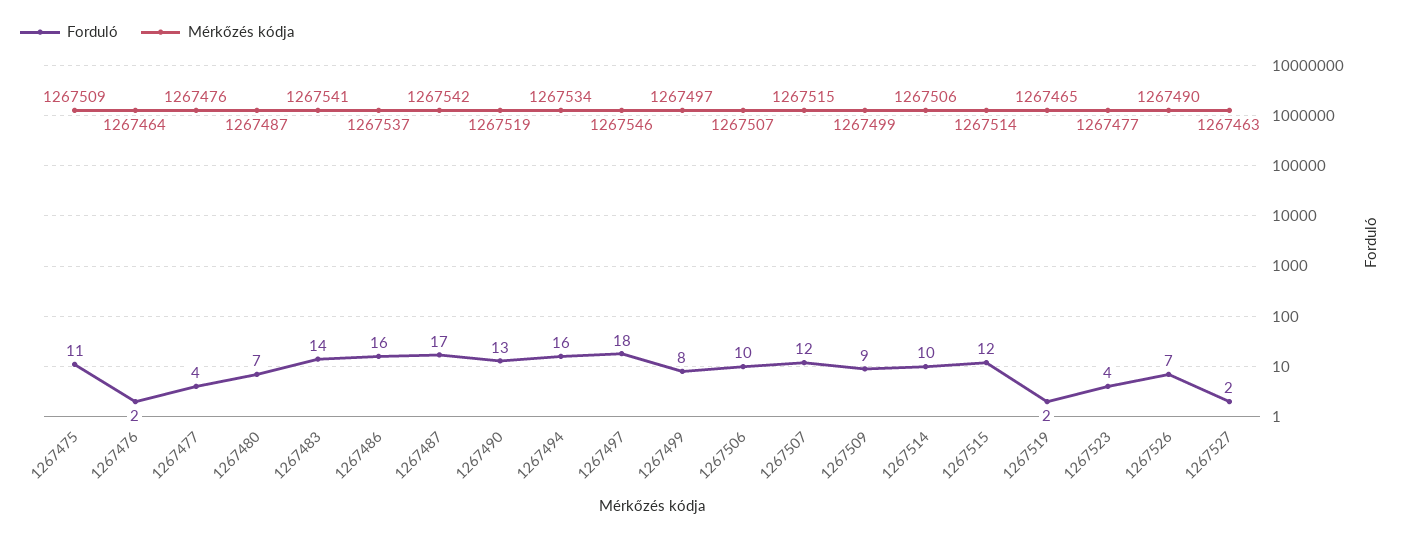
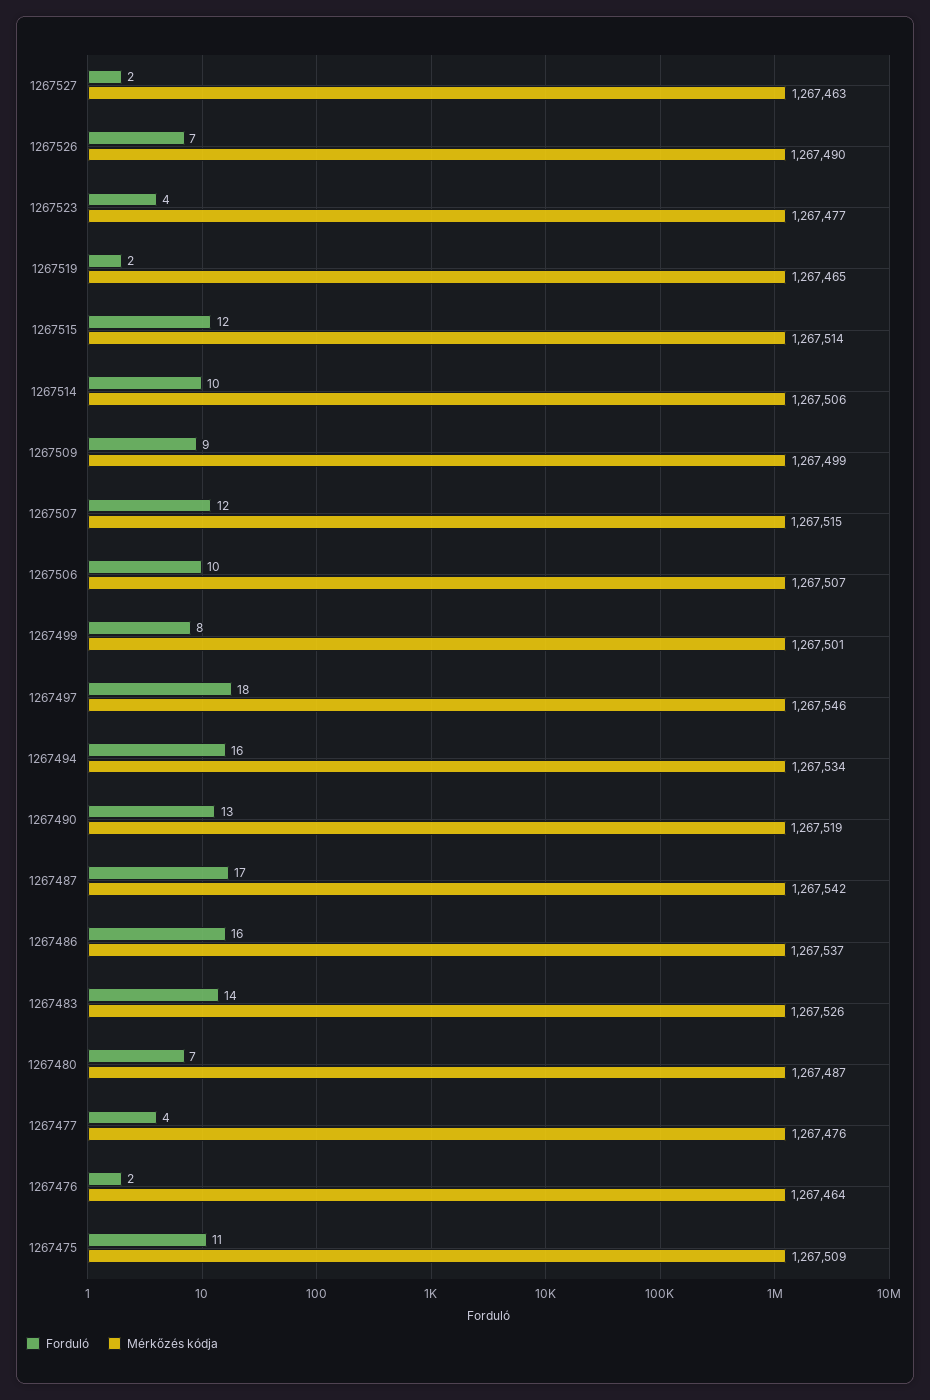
  {
    "Forduló": {
      "1267475": 11,
      "1267476": 2,
      "1267477": 4,
      "1267480": 7,
      "1267483": 14,
      "1267486": 16,
      "1267487": 17,
      "1267490": 13,
      "1267494": 16,
      "1267497": 18,
      "1267499": 8,
      "1267506": 10,
      "1267507": 12,
      "1267509": 9,
      "1267514": 10,
      "1267515": 12,
      "1267519": 2,
      "1267523": 4,
      "1267526": 7,
      "1267527": 2
    },
    "Mérkőzés kódja": {
      "1267475": 1267509,
      "1267476": 1267464,
      "1267477": 1267476,
      "1267480": 1267487,
-     "1267483": 1267541,
+     "1267483": 1267526,
      "1267486": 1267537,
      "1267487": 1267542,
      "1267490": 1267519,
      "1267494": 1267534,
      "1267497": 1267546,
-     "1267499": 1267497,
+     "1267499": 1267501,
      "1267506": 1267507,
      "1267507": 1267515,
      "1267509": 1267499,
      "1267514": 1267506,
      "1267515": 1267514,
      "1267519": 1267465,
      "1267523": 1267477,
      "1267526": 1267490,
      "1267527": 1267463
    }
  }

